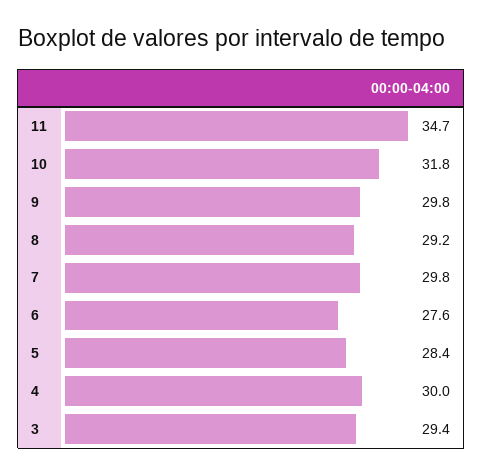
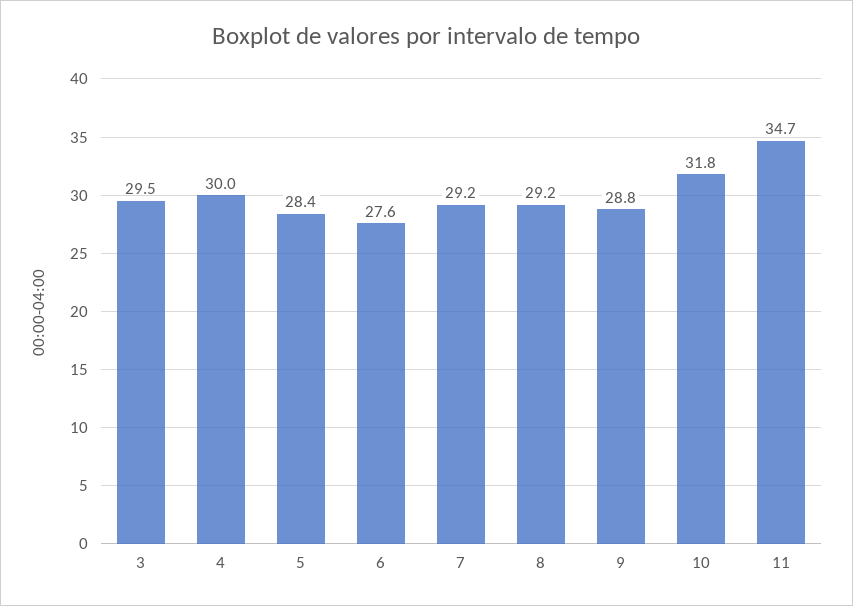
  {
    "11": 34.7,
    "10": 31.8,
-   "9": 29.8,
+   "9": 28.8,
    "8": 29.2,
-   "7": 29.8,
+   "7": 29.2,
    "6": 27.6,
    "5": 28.4,
    "4": 30,
-   "3": 29.4
+   "3": 29.5
  }

